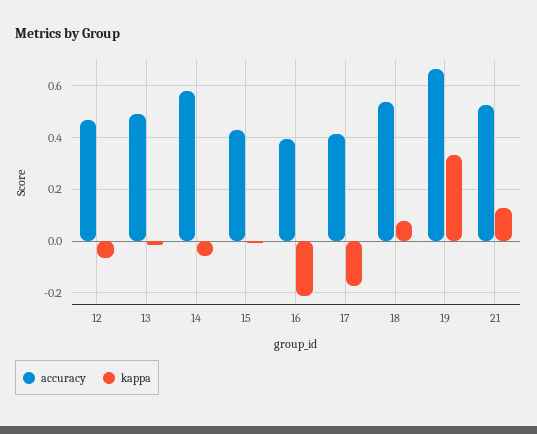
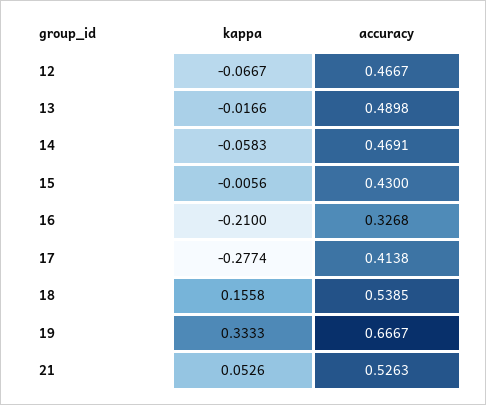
  {
    "accuracy": {
      "12": 0.4667,
      "13": 0.4898,
-     "14": 0.575,
+     "14": 0.4691,
      "15": 0.43,
-     "16": 0.4,
+     "16": 0.3268,
      "17": 0.4138,
      "18": 0.5385,
      "19": 0.6667,
      "21": 0.5263
    },
    "kappa": {
      "12": -0.0667,
      "13": -0.0166,
      "14": -0.0583,
      "15": -0.0056,
      "16": -0.21,
-     "17": -0.175,
+     "17": -0.2774,
-     "18": 0.075,
+     "18": 0.1558,
      "19": 0.3333,
-     "21": 0.125
+     "21": 0.0526
    }
  }

